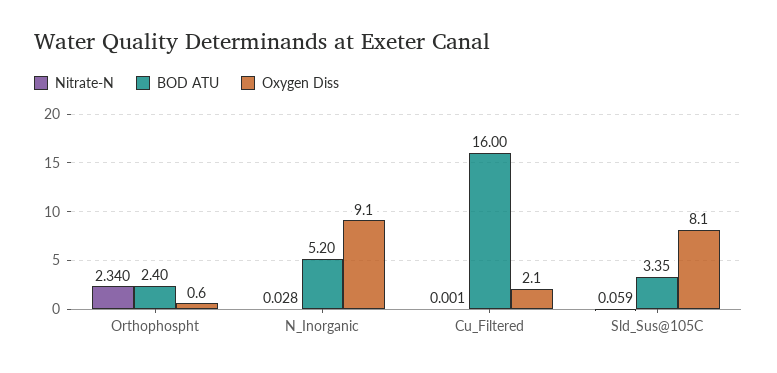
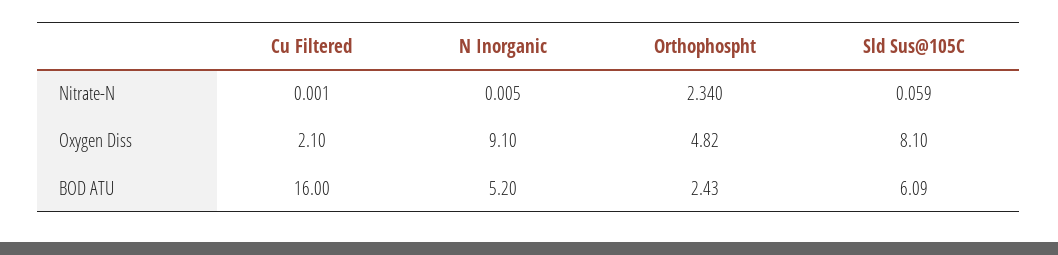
  {
    "Nitrate-N": {
      "Orthophospht": 2.34,
-     "N_Inorganic": 0.028,
+     "N_Inorganic": 0.005,
      "Cu_Filtered": 0.001,
      "Sld_Sus@105C": 0.059
    },
    "BOD ATU": {
-     "Orthophospht": 2.4,
+     "Orthophospht": 2.43,
      "N_Inorganic": 5.2,
      "Cu_Filtered": 16,
-     "Sld_Sus@105C": 3.35
+     "Sld_Sus@105C": 6.09
    },
    "Oxygen Diss": {
-     "Orthophospht": 0.6,
+     "Orthophospht": 4.82,
      "N_Inorganic": 9.1,
      "Cu_Filtered": 2.1,
      "Sld_Sus@105C": 8.1
    }
  }

